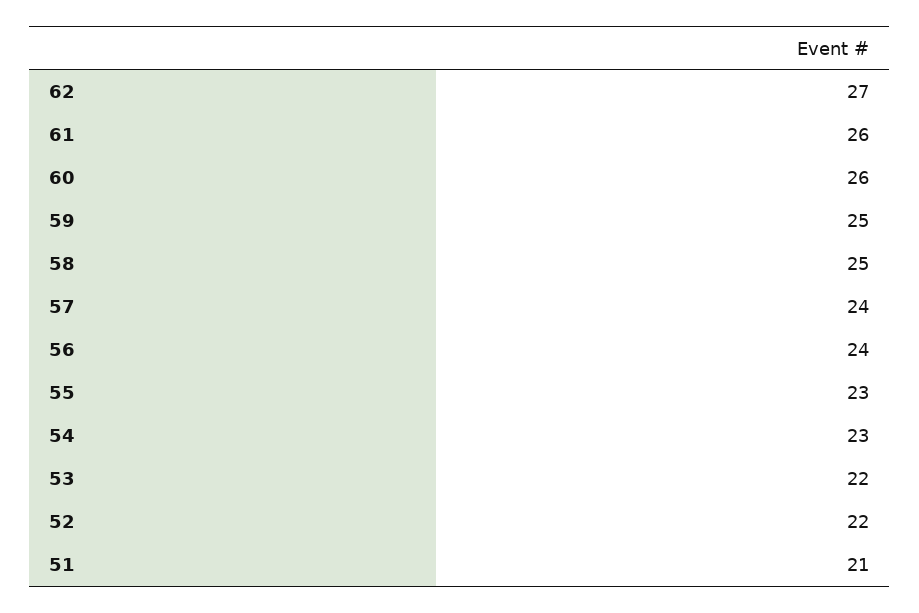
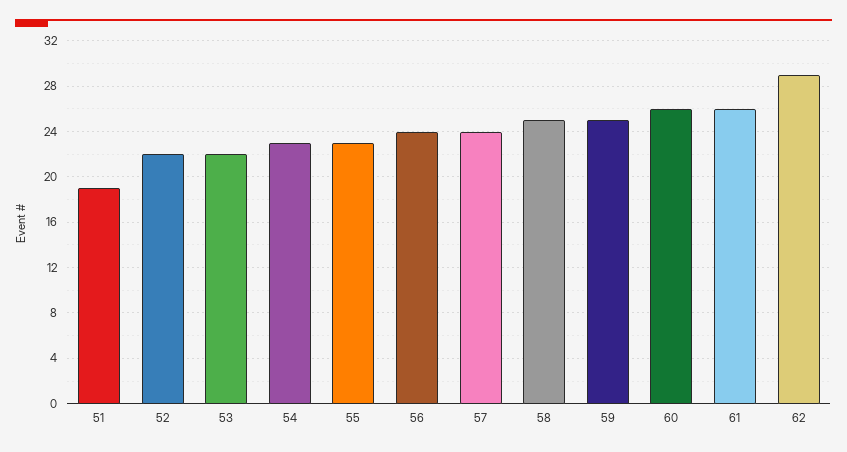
  {
-   "62": 27,
+   "62": 29,
    "61": 26,
    "60": 26,
    "59": 25,
    "58": 25,
    "57": 24,
    "56": 24,
    "55": 23,
    "54": 23,
    "53": 22,
    "52": 22,
-   "51": 21
+   "51": 19
  }

